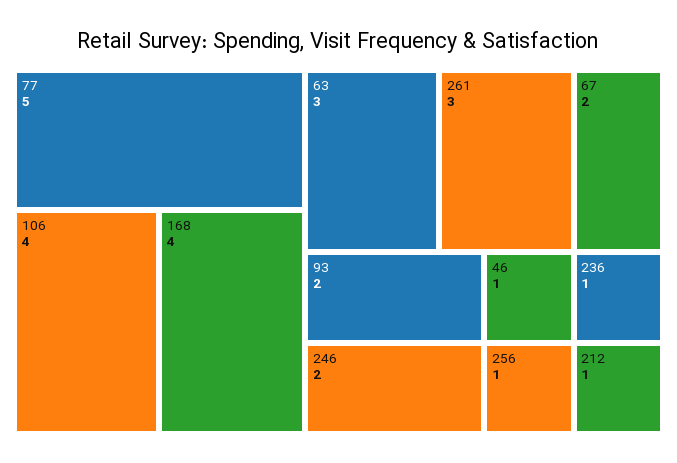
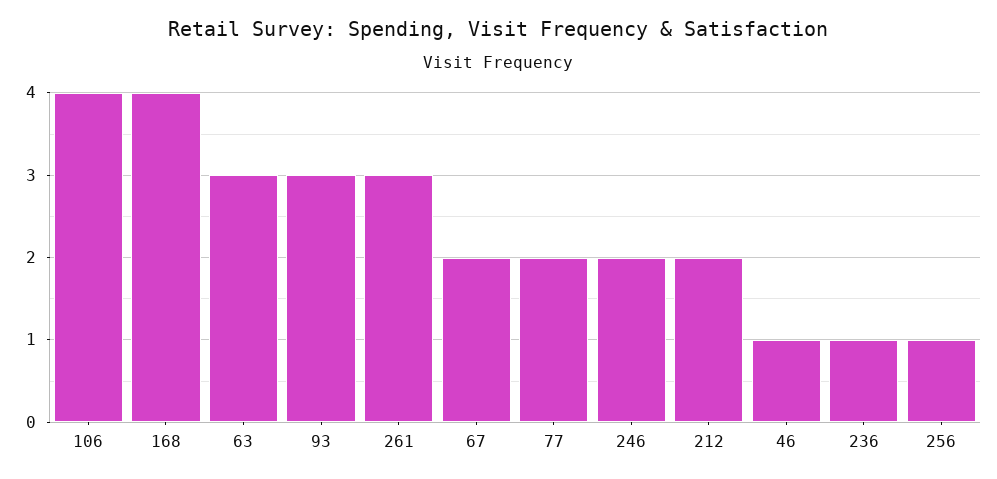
  {
-   "77": 5,
+   "77": 2,
    "106": 4,
    "168": 4,
    "63": 3,
    "261": 3,
    "67": 2,
-   "93": 2,
+   "93": 3,
    "246": 2,
    "46": 1,
    "236": 1,
    "256": 1,
-   "212": 1
+   "212": 2
  }

